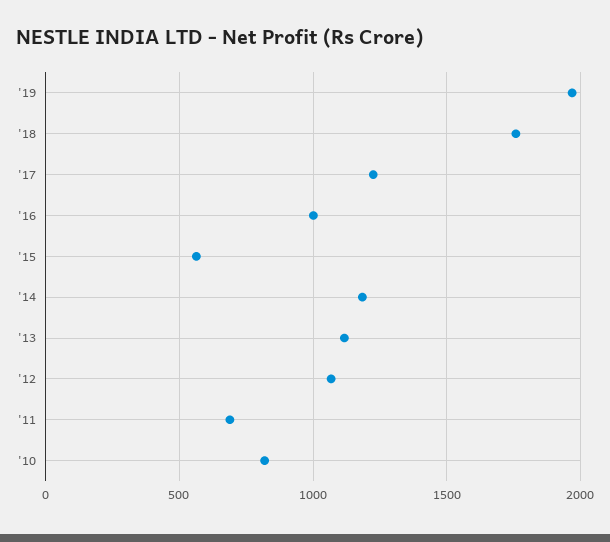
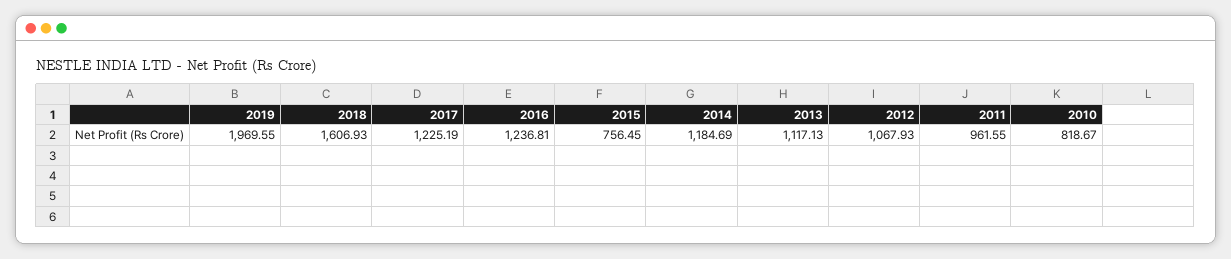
  {
    "'19": 1969.55,
-   "'18": 1750,
+   "'18": 1606.93,
    "'17": 1225.19,
-   "'16": 1000,
+   "'16": 1236.81,
-   "'15": 550,
+   "'15": 756.45,
    "'14": 1184.69,
    "'13": 1117.13,
    "'12": 1067.93,
-   "'11": 700,
+   "'11": 961.55,
    "'10": 818.67
  }

